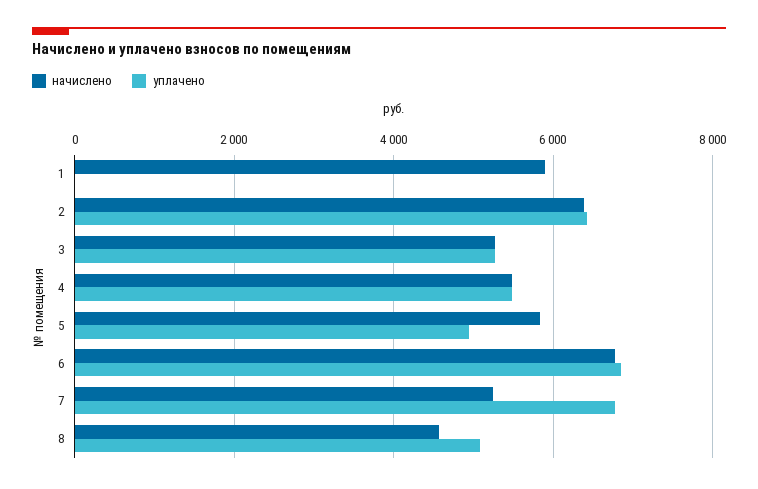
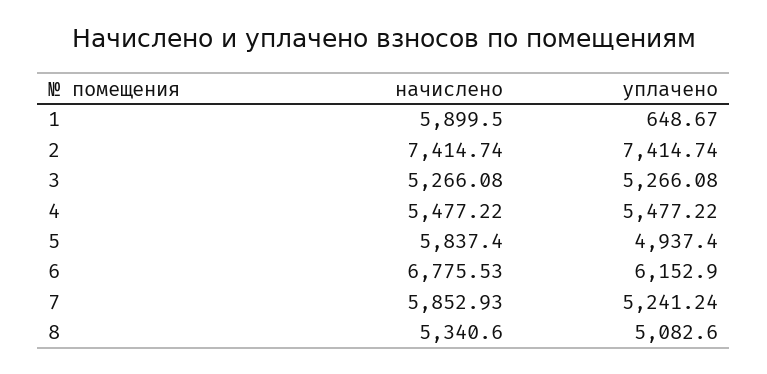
  {
    "начислено": {
      "1": 5899.5,
-     "2": 6400,
+     "2": 7414.74,
      "3": 5266.08,
      "4": 5477.22,
      "5": 5837.4,
      "6": 6775.53,
-     "7": 5200,
+     "7": 5852.93,
-     "8": 4600
+     "8": 5340.6
    },
    "уплачено": {
-     "1": 0,
+     "1": 648.67,
-     "2": 6400,
+     "2": 7414.74,
      "3": 5266.08,
      "4": 5477.22,
      "5": 4937.4,
-     "6": 6800,
+     "6": 6152.9,
-     "7": 6800,
+     "7": 5241.24,
      "8": 5082.6
    }
  }

